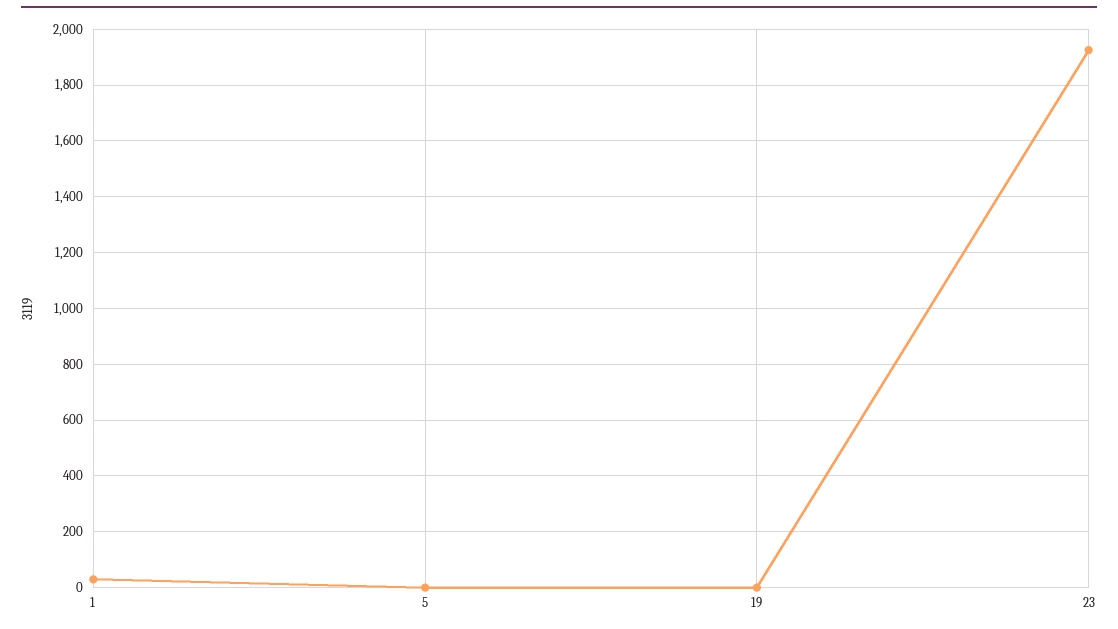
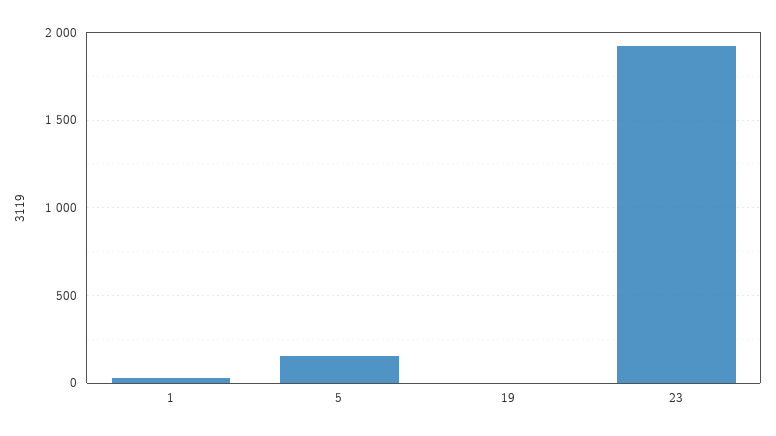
  {
    "1": 25,
-   "5": 0,
+   "5": 150,
    "19": 0,
    "23": 1925
  }

